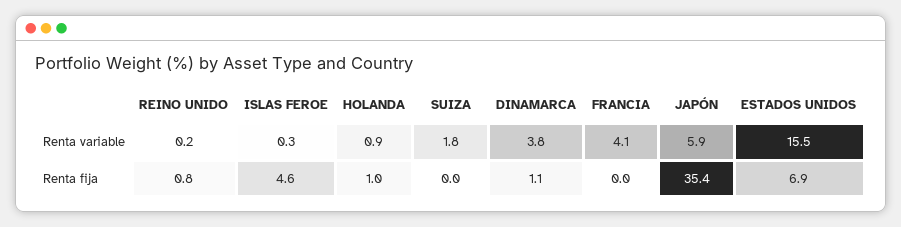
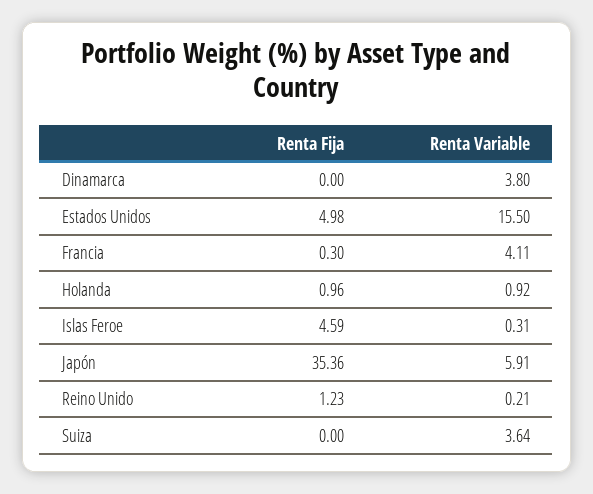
  {
    "REINO UNIDO": {
      "Renta variable": 0.21,
-     "Renta fija": 0.8
+     "Renta fija": 1.23
    },
    "ISLAS FEROE": {
      "Renta variable": 0.31,
      "Renta fija": 4.59
    },
    "HOLANDA": {
      "Renta variable": 0.92,
      "Renta fija": 0.96
    },
    "SUIZA": {
-     "Renta variable": 1.8,
+     "Renta variable": 3.64,
      "Renta fija": 0
    },
    "DINAMARCA": {
      "Renta variable": 3.8,
-     "Renta fija": 1.1
+     "Renta fija": 0
    },
    "FRANCIA": {
      "Renta variable": 4.11,
-     "Renta fija": 0
+     "Renta fija": 0.3
    },
    "JAPÓN": {
      "Renta variable": 5.91,
      "Renta fija": 35.36
    },
    "ESTADOS UNIDOS": {
      "Renta variable": 15.5,
-     "Renta fija": 6.9
+     "Renta fija": 4.98
    }
  }

